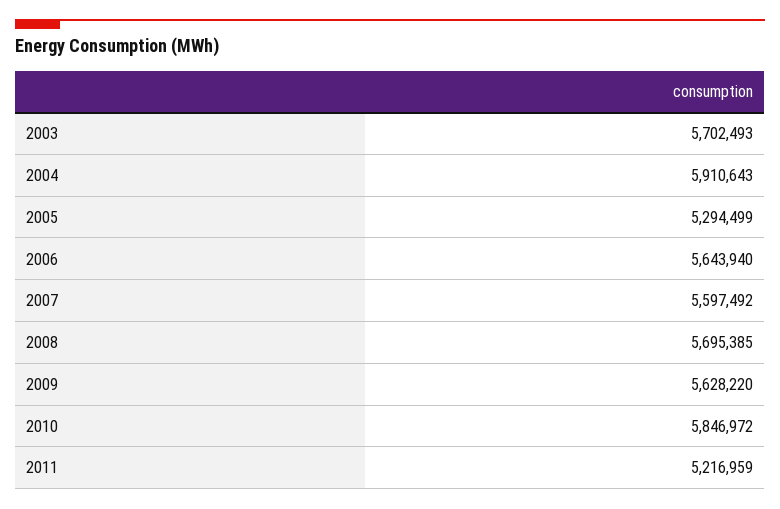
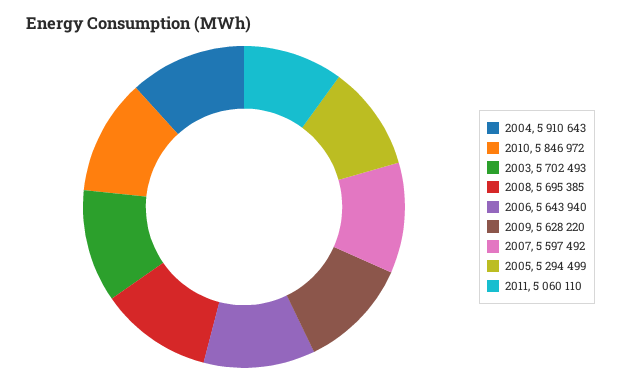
  {
    "2003": 5702493,
    "2004": 5910643,
    "2005": 5294499,
    "2006": 5643940,
    "2007": 5597492,
    "2008": 5695385,
    "2009": 5628220,
    "2010": 5846972,
-   "2011": 5216959
+   "2011": 5060110
  }

